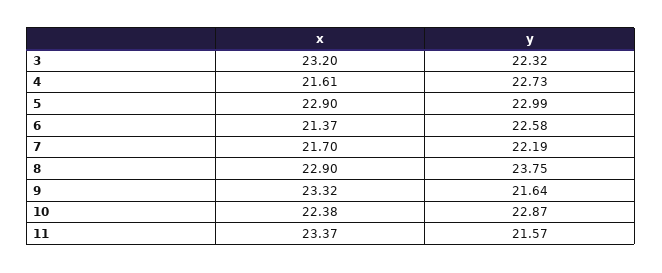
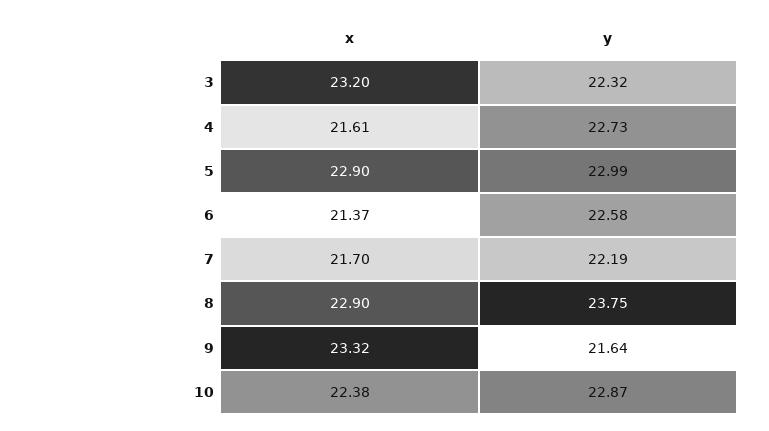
  {
    "x": {
      "3": 23.2,
      "4": 21.61,
      "5": 22.9,
      "6": 21.37,
      "7": 21.7,
      "8": 22.9,
      "9": 23.32,
-     "10": 22.38,
+     "10": 22.38
-     "11": 23.37
    },
    "y": {
      "3": 22.32,
      "4": 22.73,
      "5": 22.99,
      "6": 22.58,
      "7": 22.19,
      "8": 23.75,
      "9": 21.64,
-     "10": 22.87,
+     "10": 22.87
-     "11": 21.57
    }
  }

